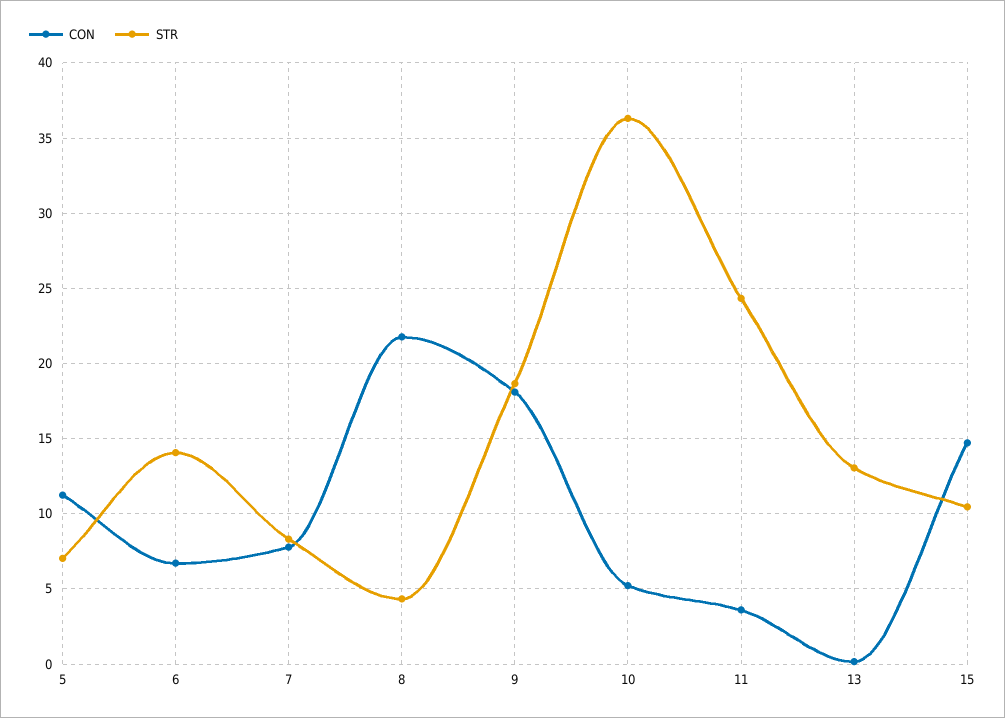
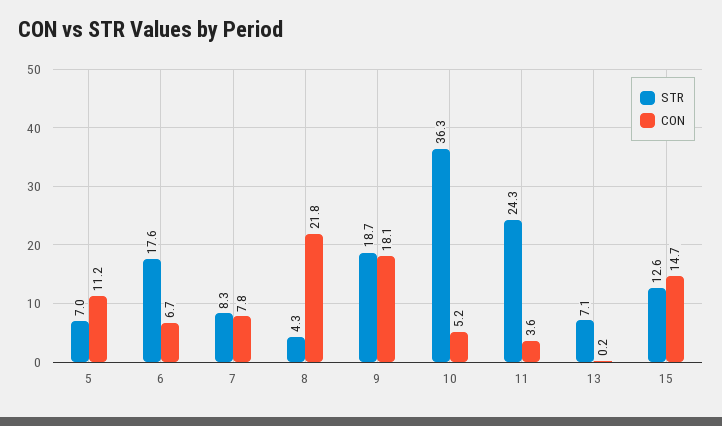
  {
    "CON": {
      "5": 11.2,
      "6": 6.7,
      "7": 7.8,
      "8": 21.8,
      "9": 18.1,
      "10": 5.2,
      "11": 3.6,
      "13": 0.2,
      "15": 14.7
    },
    "STR": {
      "5": 7,
-     "6": 14,
+     "6": 17.6,
      "7": 8.3,
      "8": 4.3,
      "9": 18.7,
      "10": 36.3,
      "11": 24.3,
-     "13": 13,
+     "13": 7.1,
-     "15": 10.5
+     "15": 12.6
    }
  }

